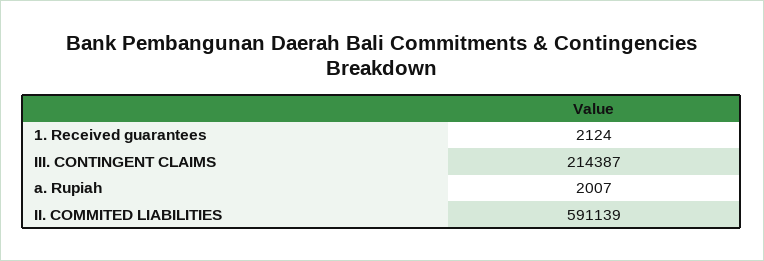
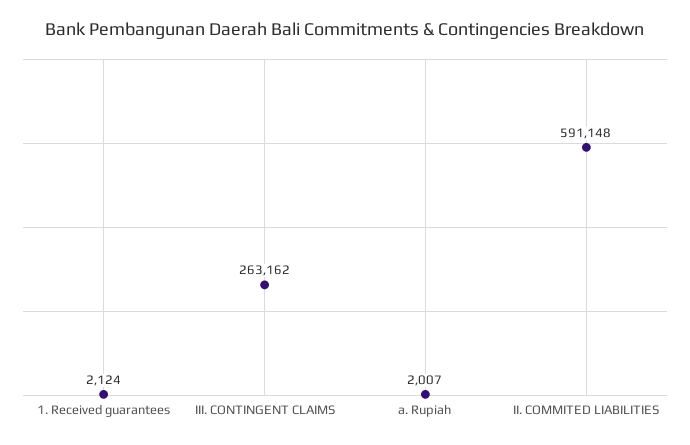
  {
    "1. Received guarantees": 2124,
-   "III. CONTINGENT CLAIMS": 214387,
+   "III. CONTINGENT CLAIMS": 263162,
    "a. Rupiah": 2007,
-   "II. COMMITED LIABILITIES": 591139
+   "II. COMMITED LIABILITIES": 591148
  }

